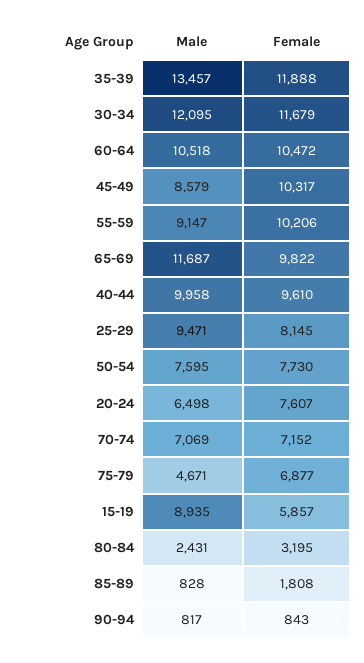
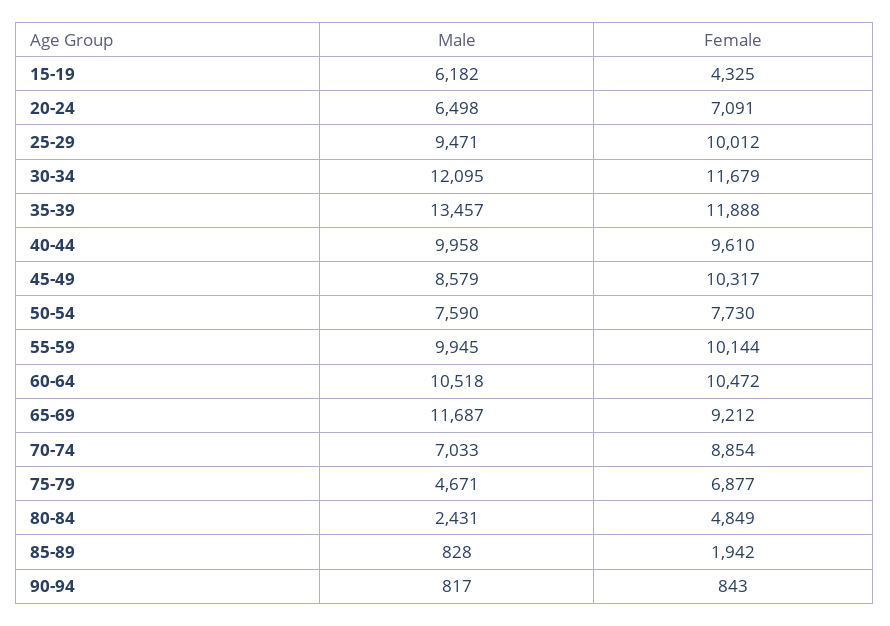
  {
    "Male": {
      "35-39": 13457,
      "30-34": 12095,
      "60-64": 10518,
      "45-49": 8579,
-     "55-59": 9147,
+     "55-59": 9945,
      "65-69": 11687,
      "40-44": 9958,
      "25-29": 9471,
-     "50-54": 7595,
+     "50-54": 7590,
      "20-24": 6498,
-     "70-74": 7069,
+     "70-74": 7033,
      "75-79": 4671,
-     "15-19": 8935,
+     "15-19": 6182,
      "80-84": 2431,
      "85-89": 828,
      "90-94": 817
    },
    "Female": {
      "35-39": 11888,
      "30-34": 11679,
      "60-64": 10472,
      "45-49": 10317,
-     "55-59": 10206,
+     "55-59": 10144,
-     "65-69": 9822,
+     "65-69": 9212,
      "40-44": 9610,
-     "25-29": 8145,
+     "25-29": 10012,
      "50-54": 7730,
-     "20-24": 7607,
+     "20-24": 7091,
-     "70-74": 7152,
+     "70-74": 8854,
      "75-79": 6877,
-     "15-19": 5857,
+     "15-19": 4325,
-     "80-84": 3195,
+     "80-84": 4849,
-     "85-89": 1808,
+     "85-89": 1942,
      "90-94": 843
    }
  }

